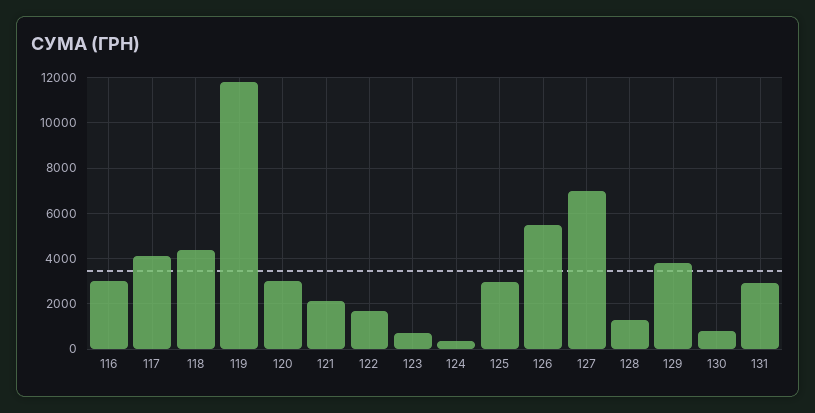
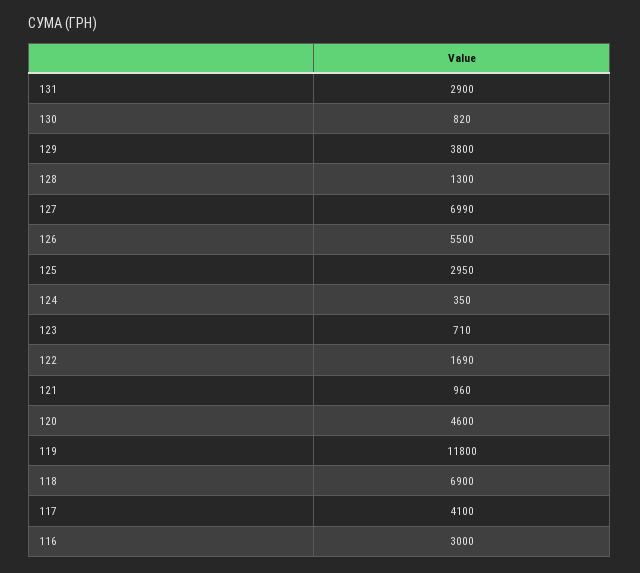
  {
    "116": 3000,
    "117": 4100,
-   "118": 4500,
+   "118": 6900,
    "119": 11800,
-   "120": 3000,
+   "120": 4600,
-   "121": 2000,
+   "121": 960,
    "122": 1690,
    "123": 710,
    "124": 350,
    "125": 2950,
    "126": 5500,
    "127": 6990,
    "128": 1300,
    "129": 3800,
    "130": 820,
    "131": 2900
  }

